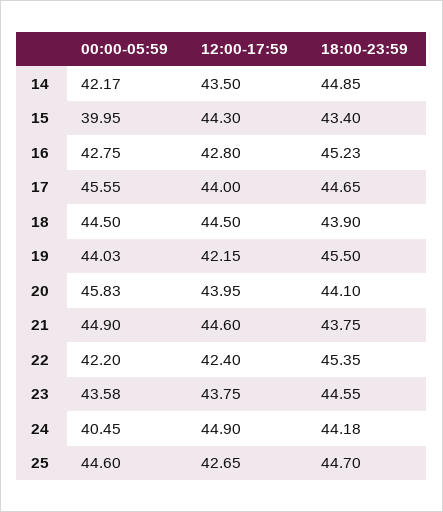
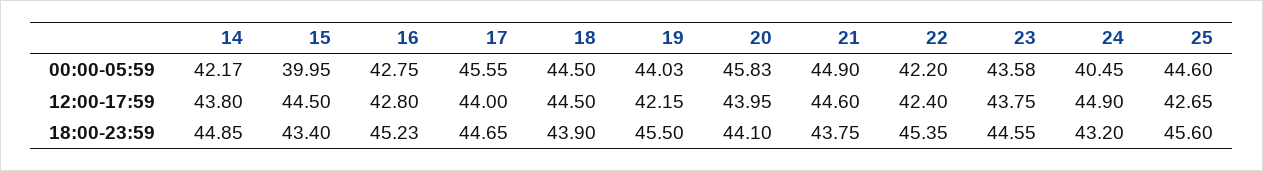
  {
    "00:00-05:59": {
      "14": 42.17,
      "15": 39.95,
      "16": 42.75,
      "17": 45.55,
      "18": 44.5,
      "19": 44.03,
      "20": 45.83,
      "21": 44.9,
      "22": 42.2,
      "23": 43.58,
      "24": 40.45,
      "25": 44.6
    },
    "12:00-17:59": {
-     "14": 43.5,
+     "14": 43.8,
-     "15": 44.3,
+     "15": 44.5,
      "16": 42.8,
      "17": 44,
      "18": 44.5,
      "19": 42.15,
      "20": 43.95,
      "21": 44.6,
      "22": 42.4,
      "23": 43.75,
      "24": 44.9,
      "25": 42.65
    },
    "18:00-23:59": {
      "14": 44.85,
      "15": 43.4,
      "16": 45.23,
      "17": 44.65,
      "18": 43.9,
      "19": 45.5,
      "20": 44.1,
      "21": 43.75,
      "22": 45.35,
      "23": 44.55,
-     "24": 44.18,
+     "24": 43.2,
-     "25": 44.7
+     "25": 45.6
    }
  }

